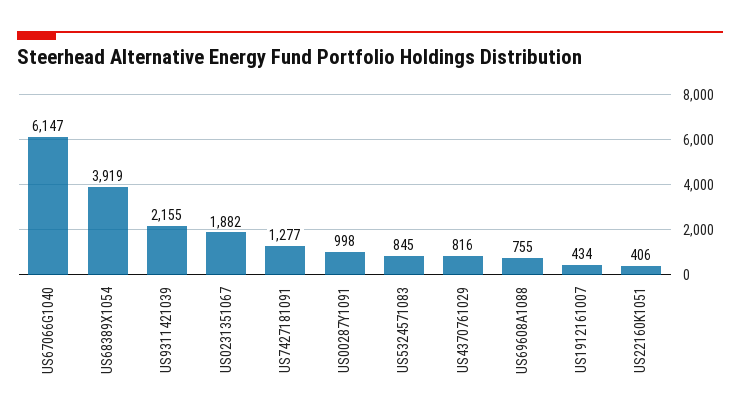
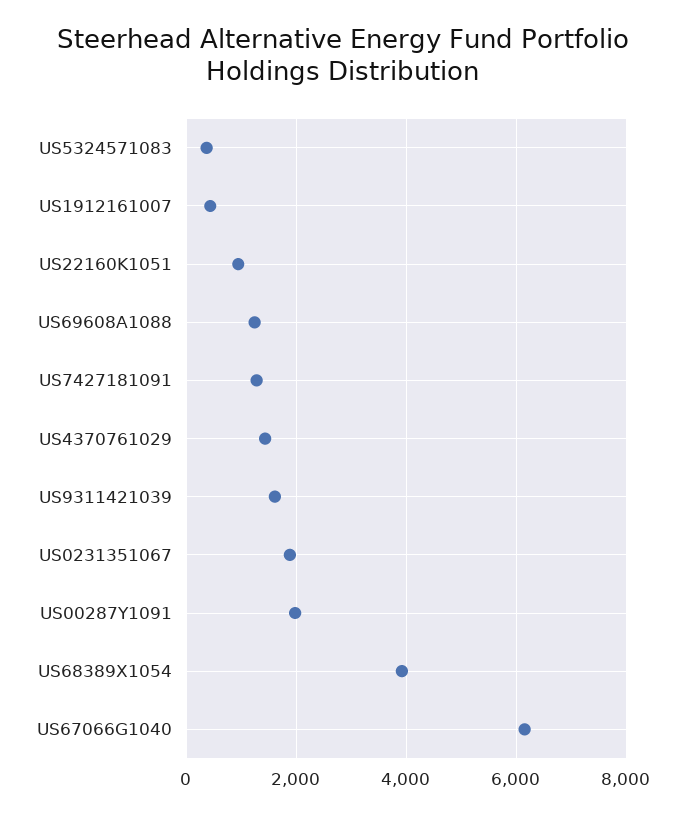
  {
    "US67066G1040": 6147,
    "US68389X1054": 3919,
-   "US9311421039": 2155,
+   "US9311421039": 1600,
    "US0231351067": 1882,
    "US7427181091": 1277,
-   "US00287Y1091": 998,
+   "US00287Y1091": 2000,
-   "US5324571083": 845,
+   "US5324571083": 400,
-   "US4370761029": 816,
+   "US4370761029": 1400,
-   "US69608A1088": 755,
+   "US69608A1088": 1200,
    "US1912161007": 434,
-   "US22160K1051": 406
+   "US22160K1051": 1000
  }

